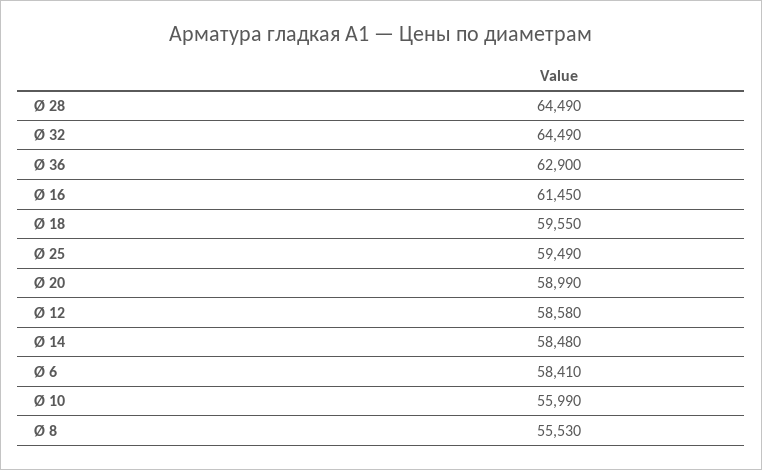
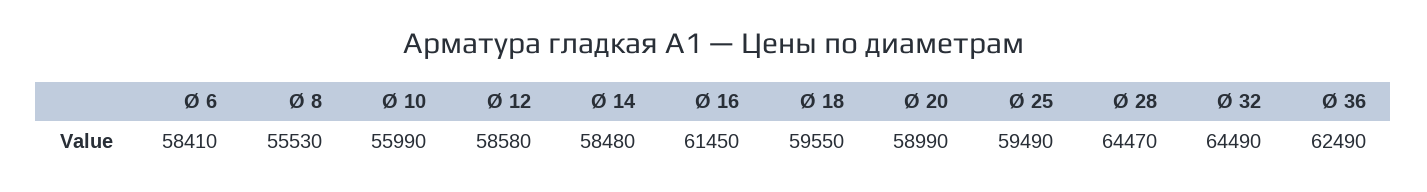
  {
-   "Ø 28": 64490,
+   "Ø 28": 64470,
    "Ø 32": 64490,
-   "Ø 36": 62900,
+   "Ø 36": 62490,
    "Ø 16": 61450,
    "Ø 18": 59550,
    "Ø 25": 59490,
    "Ø 20": 58990,
    "Ø 12": 58580,
    "Ø 14": 58480,
    "Ø 6": 58410,
    "Ø 10": 55990,
    "Ø 8": 55530
  }

